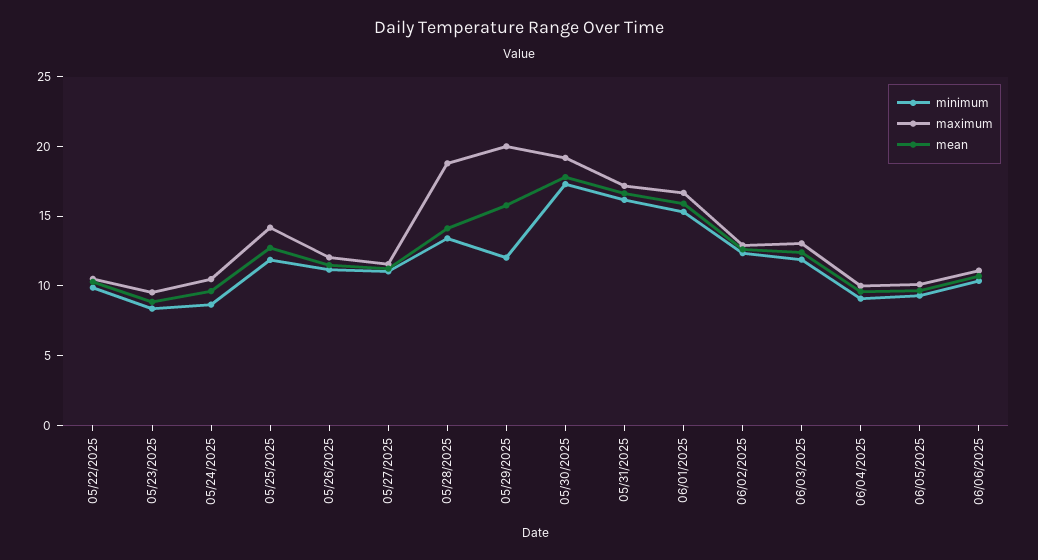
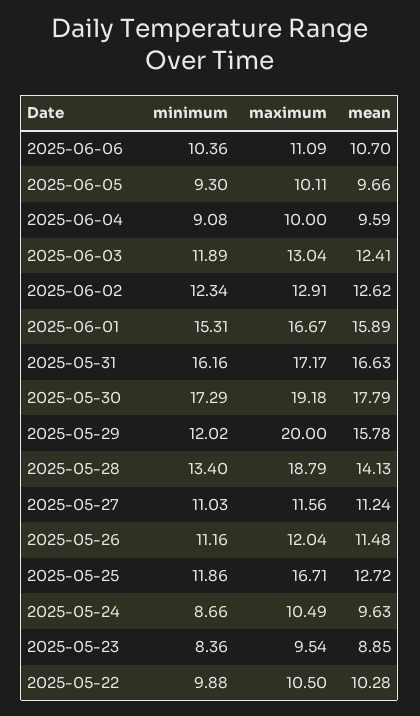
  {
    "minimum": {
      "05/22/2025": 9.88,
      "05/23/2025": 8.36,
      "05/24/2025": 8.66,
      "05/25/2025": 11.86,
      "05/26/2025": 11.16,
      "05/27/2025": 11.03,
      "05/28/2025": 13.4,
      "05/29/2025": 12.02,
      "05/30/2025": 17.29,
      "05/31/2025": 16.16,
      "06/01/2025": 15.31,
      "06/02/2025": 12.34,
      "06/03/2025": 11.89,
      "06/04/2025": 9.08,
      "06/05/2025": 9.3,
      "06/06/2025": 10.36
    },
    "maximum": {
      "05/22/2025": 10.5,
      "05/23/2025": 9.54,
      "05/24/2025": 10.49,
-     "05/25/2025": 14,
+     "05/25/2025": 16.71,
      "05/26/2025": 12.04,
      "05/27/2025": 11.56,
      "05/28/2025": 18.79,
      "05/29/2025": 20,
      "05/30/2025": 19.18,
      "05/31/2025": 17.17,
      "06/01/2025": 16.67,
      "06/02/2025": 12.91,
      "06/03/2025": 13.04,
      "06/04/2025": 10,
      "06/05/2025": 10.11,
      "06/06/2025": 11.09
    },
    "mean": {
      "05/22/2025": 10.28,
      "05/23/2025": 8.85,
      "05/24/2025": 9.63,
      "05/25/2025": 12.72,
      "05/26/2025": 11.48,
      "05/27/2025": 11.24,
      "05/28/2025": 14.13,
      "05/29/2025": 15.78,
      "05/30/2025": 17.79,
      "05/31/2025": 16.63,
      "06/01/2025": 15.89,
      "06/02/2025": 12.62,
      "06/03/2025": 12.41,
      "06/04/2025": 9.59,
      "06/05/2025": 9.66,
      "06/06/2025": 10.7
    }
  }

